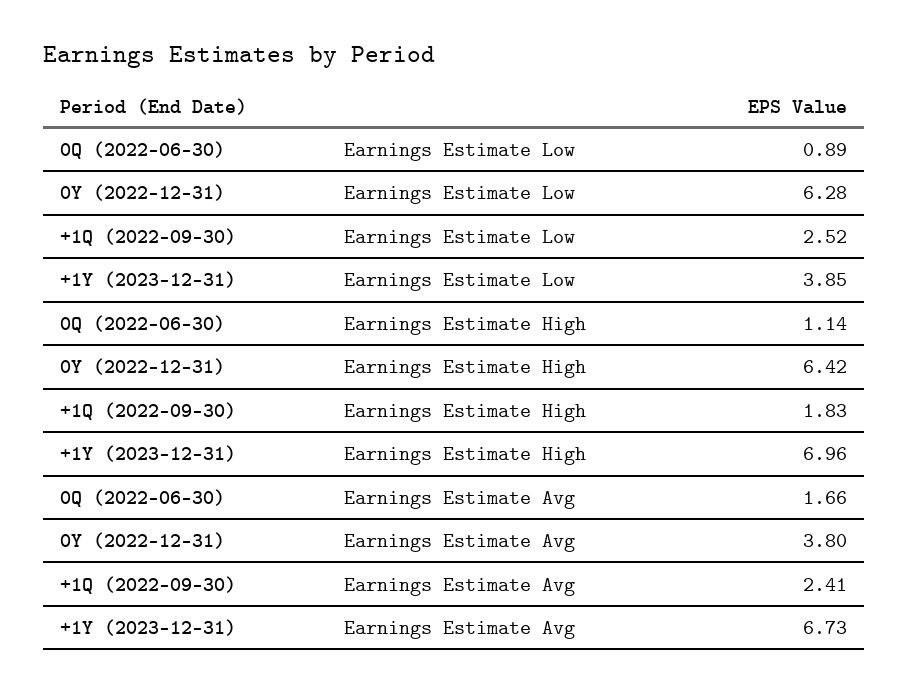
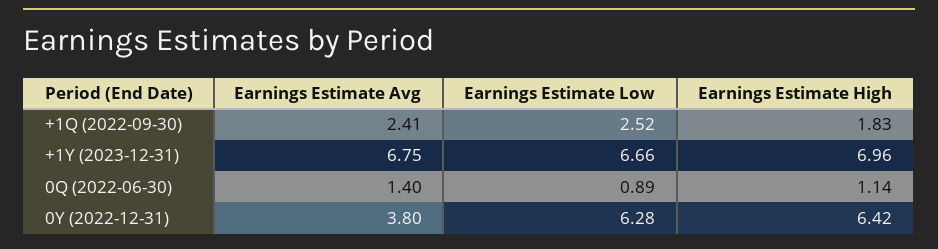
  {
    "0Q (2022-06-30)": {
      "Earnings Estimate Low": 0.89,
      "Earnings Estimate High": 1.14,
-     "Earnings Estimate Avg": 1.66
+     "Earnings Estimate Avg": 1.4
    },
    "0Y (2022-12-31)": {
      "Earnings Estimate Low": 6.28,
      "Earnings Estimate High": 6.42,
      "Earnings Estimate Avg": 3.8
    },
    "+1Q (2022-09-30)": {
      "Earnings Estimate Low": 2.52,
      "Earnings Estimate High": 1.83,
      "Earnings Estimate Avg": 2.41
    },
    "+1Y (2023-12-31)": {
-     "Earnings Estimate Low": 3.85,
+     "Earnings Estimate Low": 6.66,
      "Earnings Estimate High": 6.96,
-     "Earnings Estimate Avg": 6.73
+     "Earnings Estimate Avg": 6.75
    }
  }

